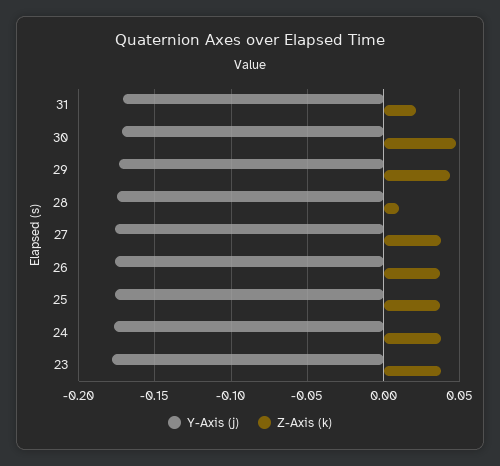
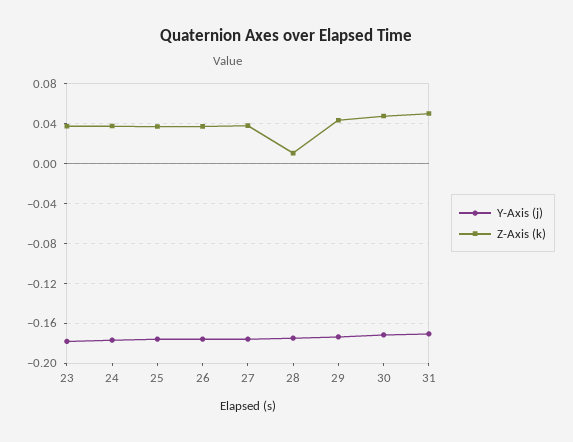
  {
    "Y-Axis (j)": {
      "31": -0.17,
      "30": -0.17,
      "29": -0.175,
      "28": -0.175,
      "27": -0.175,
      "26": -0.175,
      "25": -0.175,
      "24": -0.175,
      "23": -0.18
    },
    "Z-Axis (k)": {
-     "31": 0.02,
+     "31": 0.05,
      "30": 0.05,
      "29": 0.045,
      "28": 0.01,
      "27": 0.04,
      "26": 0.035,
      "25": 0.035,
      "24": 0.04,
      "23": 0.035
    }
  }

